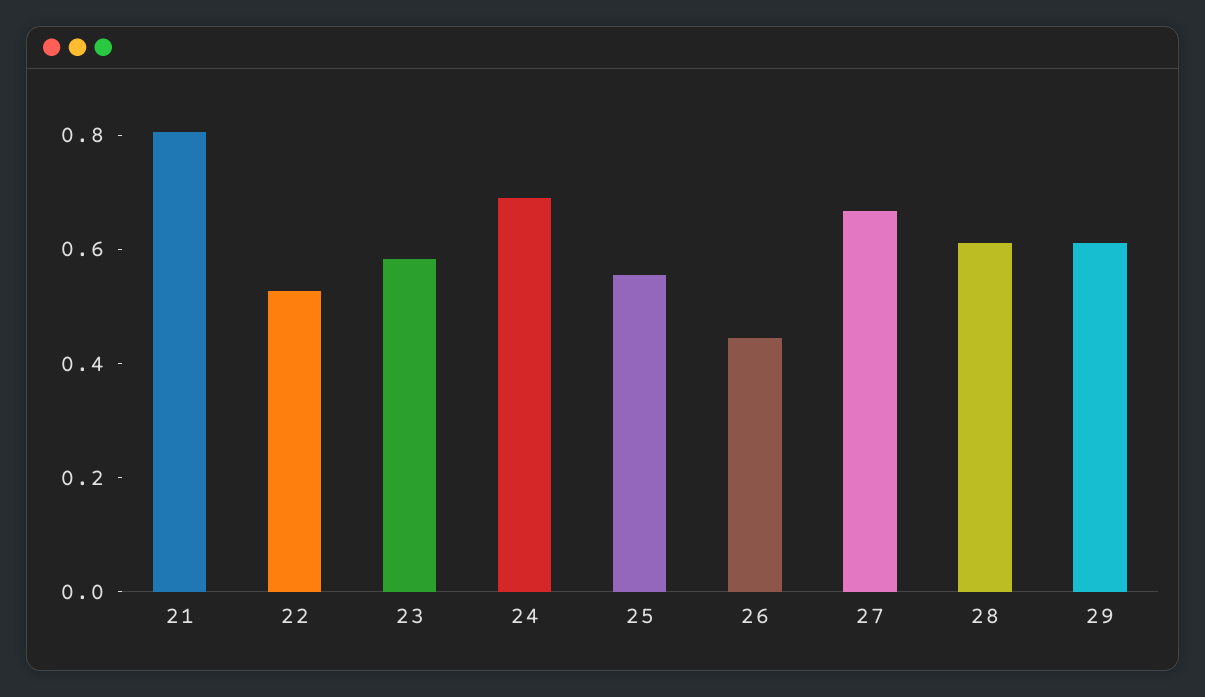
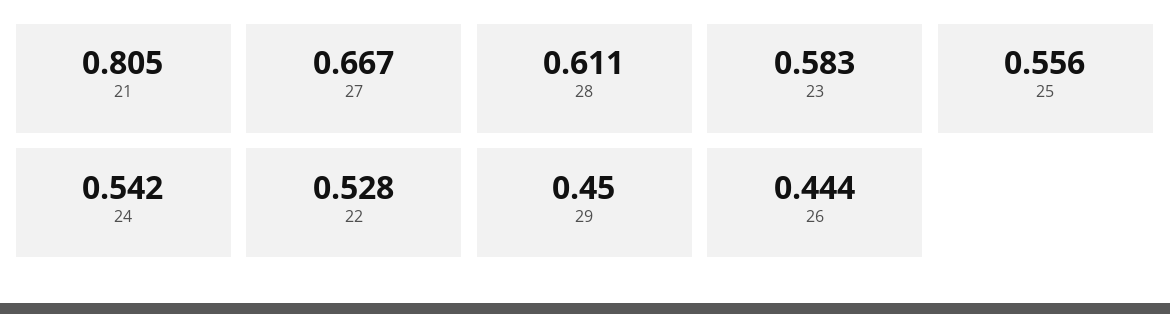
  {
    "21": 0.805,
    "22": 0.528,
    "23": 0.583,
-   "24": 0.7,
+   "24": 0.542,
    "25": 0.556,
    "26": 0.444,
    "27": 0.667,
    "28": 0.611,
-   "29": 0.6
+   "29": 0.45
  }

